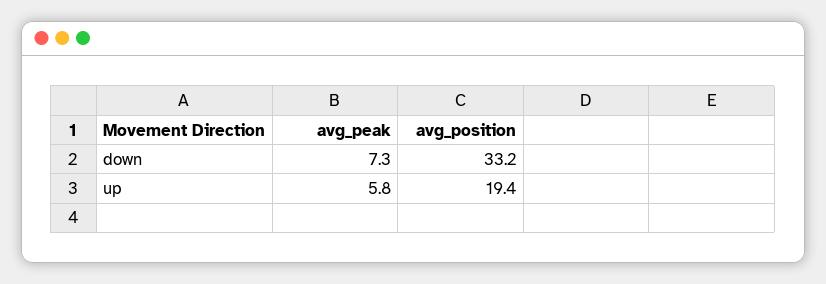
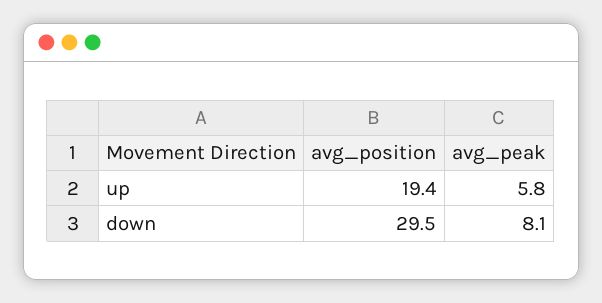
  {
    "avg_peak": {
-     "down": 7.3,
+     "down": 8.1,
      "up": 5.8
    },
    "avg_position": {
-     "down": 33.2,
+     "down": 29.5,
      "up": 19.4
    }
  }

